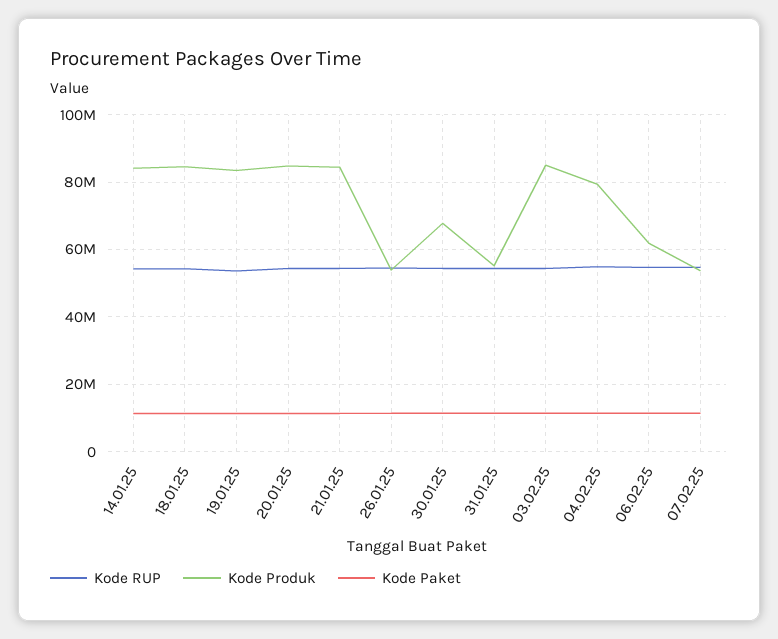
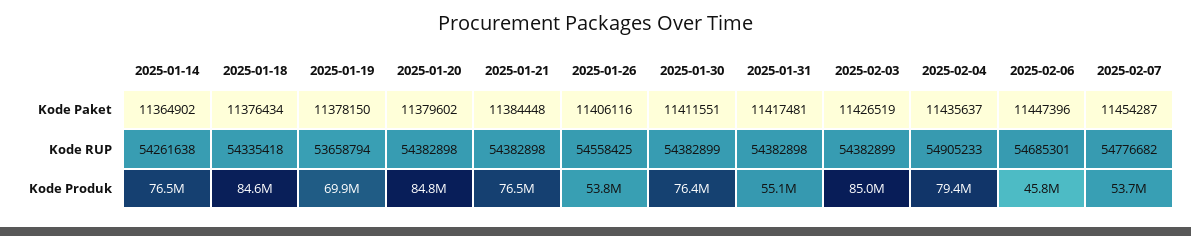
  {
    "Kode RUP": {
      "14.01.25": 54261638,
      "18.01.25": 54335418,
      "19.01.25": 53658794,
      "20.01.25": 54382898,
      "21.01.25": 54382898,
      "26.01.25": 54558425,
      "30.01.25": 54382899,
      "31.01.25": 54382898,
      "03.02.25": 54382899,
      "04.02.25": 54905233,
      "06.02.25": 54685301,
      "07.02.25": 54776682
    },
    "Kode Produk": {
-     "14.01.25": 84000000,
+     "14.01.25": 76500000,
      "18.01.25": 84600000,
-     "19.01.25": 84000000,
+     "19.01.25": 69900000,
      "20.01.25": 84800000,
-     "21.01.25": 84000000,
+     "21.01.25": 76500000,
      "26.01.25": 53800000,
-     "30.01.25": 68000000,
+     "30.01.25": 76400000,
      "31.01.25": 55100000,
      "03.02.25": 85000000,
      "04.02.25": 79400000,
-     "06.02.25": 62000000,
+     "06.02.25": 45800000,
      "07.02.25": 53700000
    },
    "Kode Paket": {
      "14.01.25": 11364902,
      "18.01.25": 11376434,
      "19.01.25": 11378150,
      "20.01.25": 11379602,
      "21.01.25": 11384448,
      "26.01.25": 11406116,
      "30.01.25": 11411551,
      "31.01.25": 11417481,
      "03.02.25": 11426519,
      "04.02.25": 11435637,
      "06.02.25": 11447396,
      "07.02.25": 11454287
    }
  }

